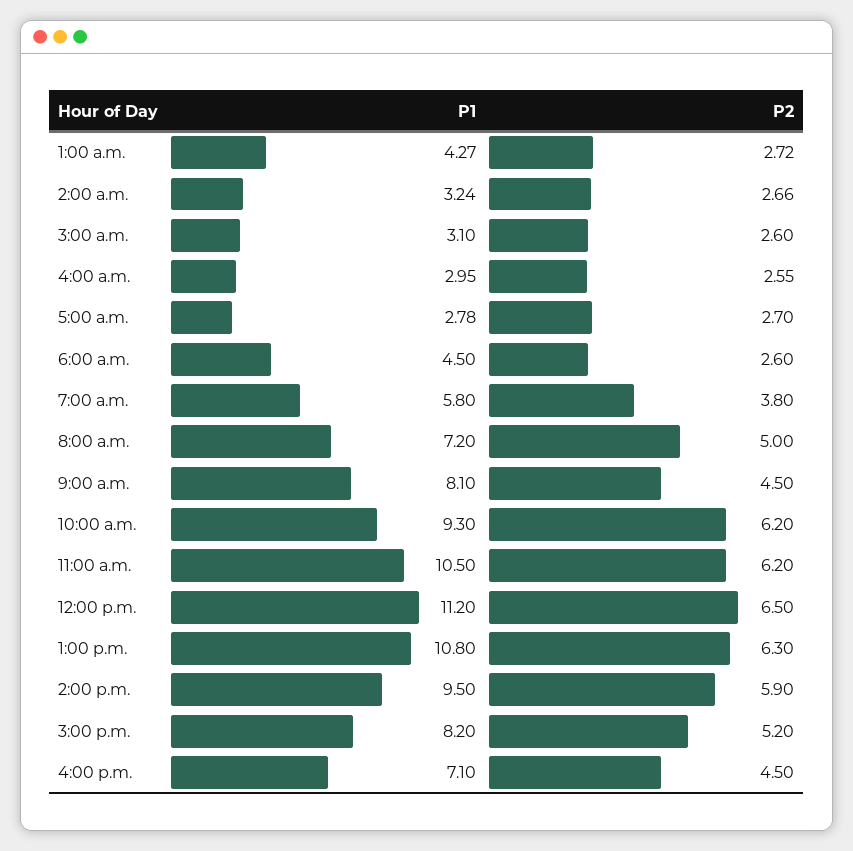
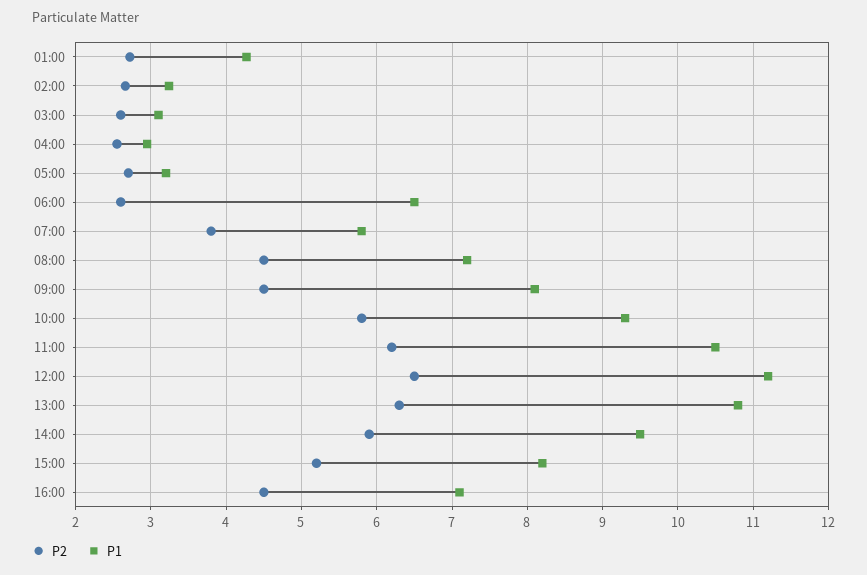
  {
    "P1": {
      "1:00 a.m.": 4.27,
      "2:00 a.m.": 3.24,
      "3:00 a.m.": 3.1,
      "4:00 a.m.": 2.95,
-     "5:00 a.m.": 2.78,
+     "5:00 a.m.": 3.2,
-     "6:00 a.m.": 4.5,
+     "6:00 a.m.": 6.5,
      "7:00 a.m.": 5.8,
      "8:00 a.m.": 7.2,
      "9:00 a.m.": 8.1,
      "10:00 a.m.": 9.3,
      "11:00 a.m.": 10.5,
      "12:00 p.m.": 11.2,
      "1:00 p.m.": 10.8,
      "2:00 p.m.": 9.5,
      "3:00 p.m.": 8.2,
      "4:00 p.m.": 7.1
    },
    "P2": {
      "1:00 a.m.": 2.72,
      "2:00 a.m.": 2.66,
      "3:00 a.m.": 2.6,
      "4:00 a.m.": 2.55,
      "5:00 a.m.": 2.7,
      "6:00 a.m.": 2.6,
      "7:00 a.m.": 3.8,
-     "8:00 a.m.": 5,
+     "8:00 a.m.": 4.5,
      "9:00 a.m.": 4.5,
-     "10:00 a.m.": 6.2,
+     "10:00 a.m.": 5.8,
      "11:00 a.m.": 6.2,
      "12:00 p.m.": 6.5,
      "1:00 p.m.": 6.3,
      "2:00 p.m.": 5.9,
      "3:00 p.m.": 5.2,
      "4:00 p.m.": 4.5
    }
  }

